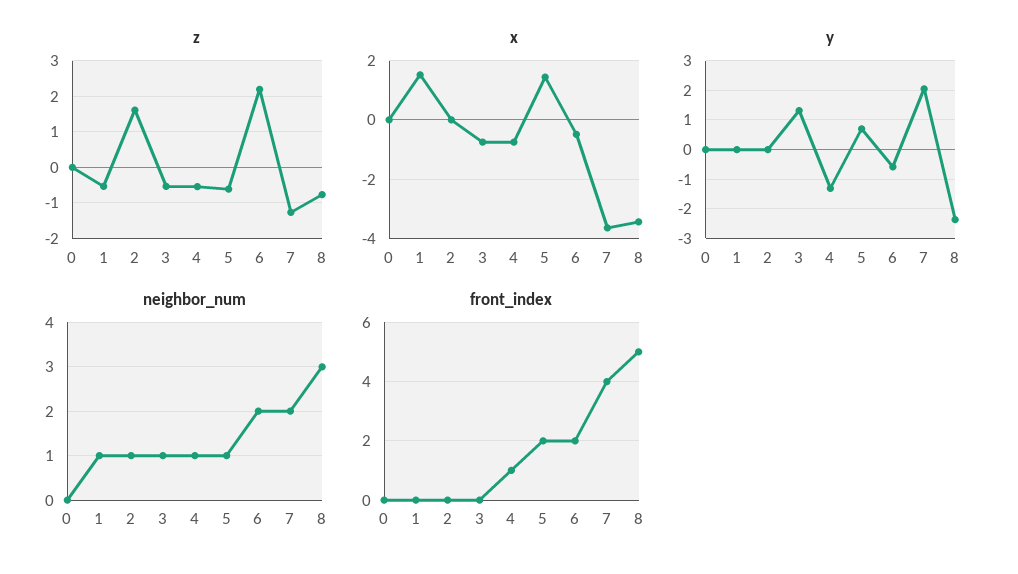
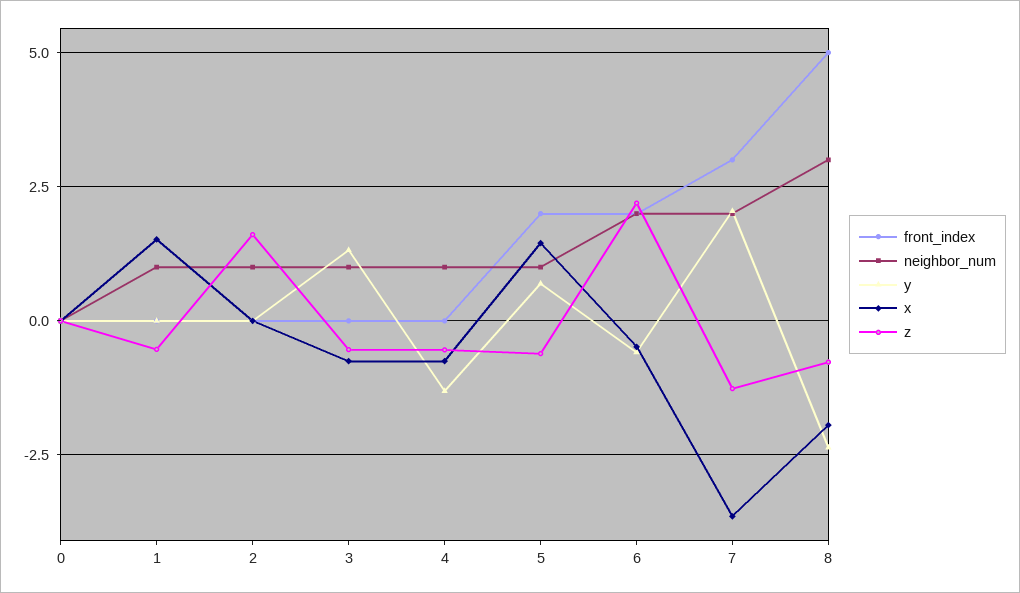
  {
    "z": {
      "0": 0,
      "1": -0.6,
      "2": 1.6,
      "3": -0.6,
      "4": -0.6,
      "5": -0.6,
      "6": 2.2,
      "7": -1.2,
      "8": -0.8
    },
    "x": {
      "0": 0,
      "1": 1.5,
      "2": 0,
      "3": -0.75,
      "4": -0.75,
      "5": 1.5,
      "6": -0.5,
      "7": -3.75,
-     "8": -3.5
+     "8": -2
    },
    "y": {
      "0": 0,
      "1": 0,
      "2": 0,
      "3": 1.25,
      "4": -1.25,
      "5": 0.75,
      "6": -0.5,
      "7": 2,
      "8": -2.25
    },
    "neighbor_num": {
      "0": 0,
      "1": 1,
      "2": 1,
      "3": 1,
      "4": 1,
      "5": 1,
      "6": 2,
      "7": 2,
      "8": 3
    },
    "front_index": {
      "0": 0,
      "1": 0,
      "2": 0,
      "3": 0,
-     "4": 1,
+     "4": 0,
      "5": 2,
      "6": 2,
-     "7": 4,
+     "7": 3,
      "8": 5
    }
  }

